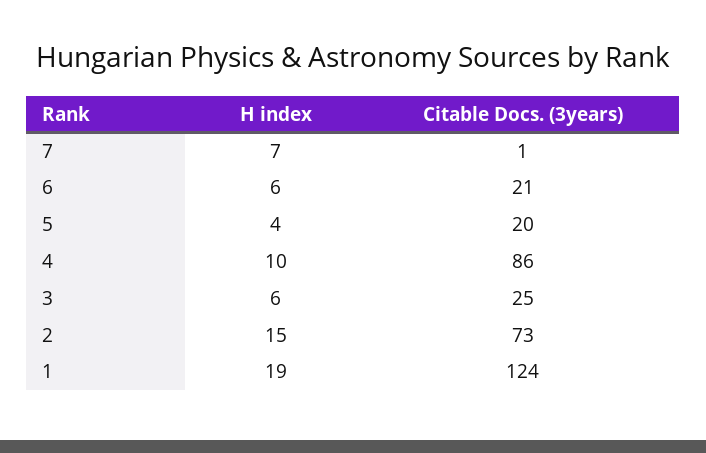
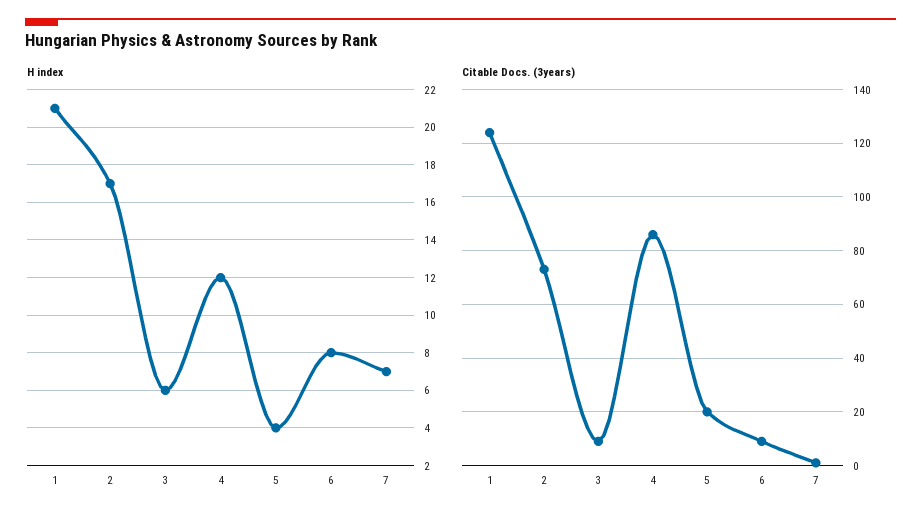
  {
    "H index": {
      "7": 7,
-     "6": 6,
+     "6": 8,
      "5": 4,
-     "4": 10,
+     "4": 12,
      "3": 6,
-     "2": 15,
+     "2": 17,
-     "1": 19
+     "1": 21
    },
    "Citable Docs. (3years)": {
      "7": 1,
-     "6": 21,
+     "6": 10,
      "5": 20,
      "4": 86,
-     "3": 25,
+     "3": 10,
      "2": 73,
      "1": 124
    }
  }

